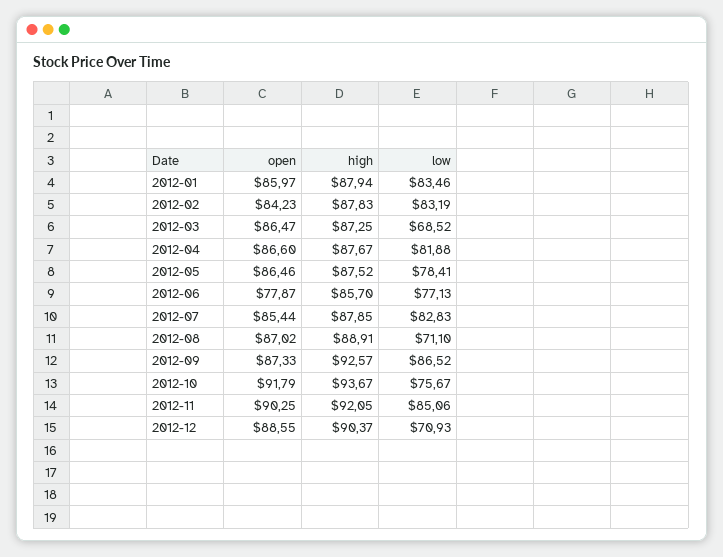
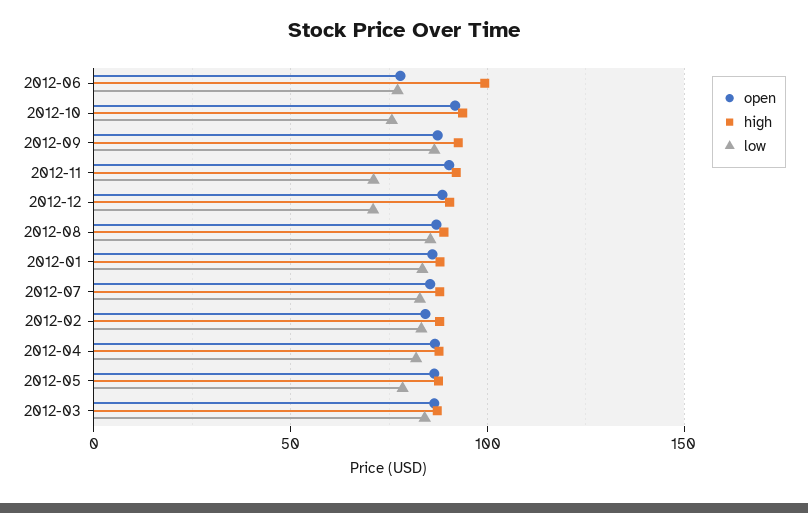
  {
    "open": {
      "2012-01": 85.97,
      "2012-02": 84.23,
      "2012-03": 86.47,
      "2012-04": 86.6,
      "2012-05": 86.46,
      "2012-06": 77.87,
      "2012-07": 85.44,
      "2012-08": 87.02,
      "2012-09": 87.33,
      "2012-10": 91.79,
      "2012-11": 90.25,
      "2012-12": 88.55
    },
    "high": {
      "2012-01": 87.94,
      "2012-02": 87.83,
      "2012-03": 87.25,
      "2012-04": 87.67,
      "2012-05": 87.52,
-     "2012-06": 85.7,
+     "2012-06": 100,
      "2012-07": 87.85,
      "2012-08": 88.91,
      "2012-09": 92.57,
      "2012-10": 93.67,
      "2012-11": 92.05,
      "2012-12": 90.37
    },
    "low": {
      "2012-01": 83.46,
      "2012-02": 83.19,
-     "2012-03": 68.52,
+     "2012-03": 85,
      "2012-04": 81.88,
      "2012-05": 78.41,
      "2012-06": 77.13,
      "2012-07": 82.83,
-     "2012-08": 71.1,
+     "2012-08": 85,
      "2012-09": 86.52,
      "2012-10": 75.67,
-     "2012-11": 85.06,
+     "2012-11": 70,
      "2012-12": 70.93
    }
  }

